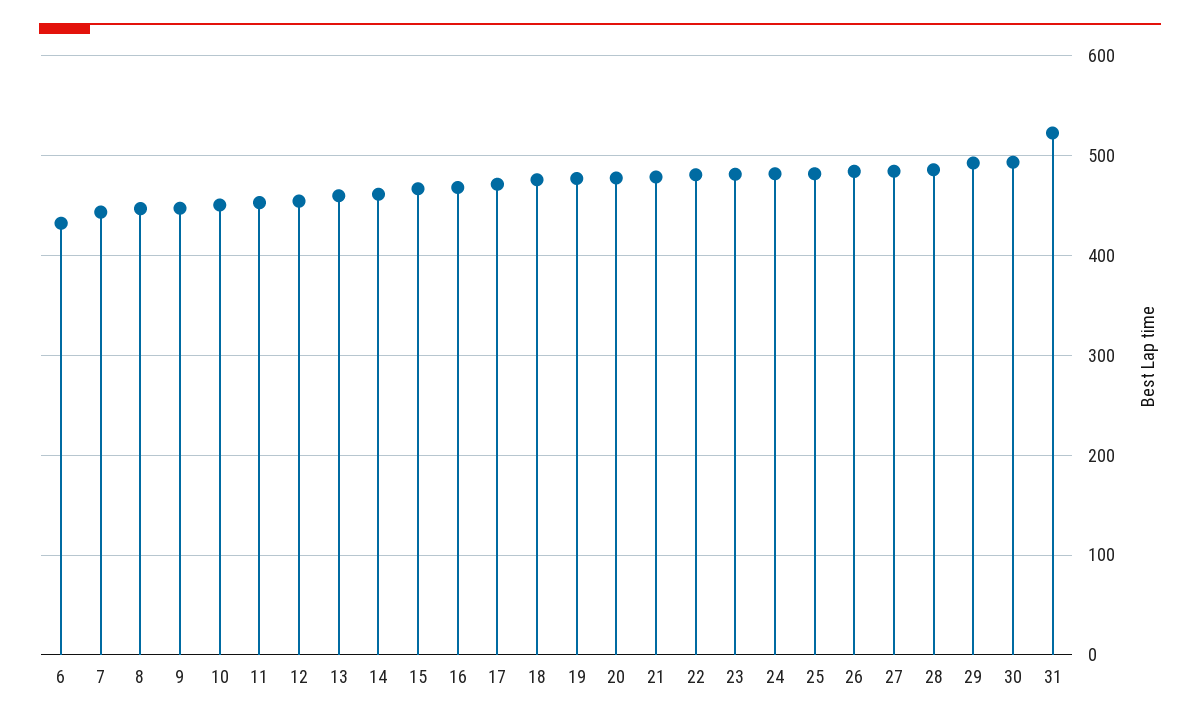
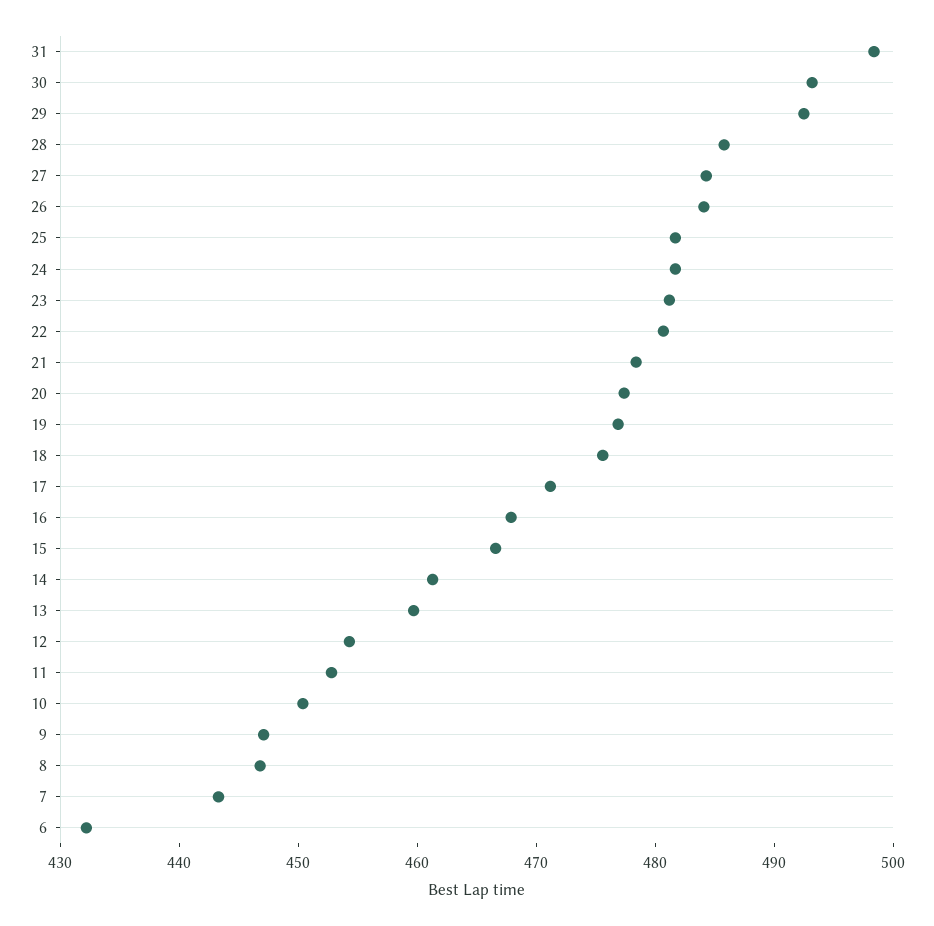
  {
    "6": 432,
    "7": 444,
    "8": 446,
    "9": 448,
    "10": 450,
    "11": 452,
    "12": 454,
    "13": 460,
    "14": 462,
    "15": 466,
    "16": 468,
    "17": 472,
    "18": 476,
    "19": 476,
    "20": 478,
    "21": 478,
    "22": 480,
    "23": 482,
    "24": 482,
    "25": 482,
    "26": 484,
    "27": 484,
    "28": 486,
    "29": 492,
    "30": 494,
-   "31": 520
+   "31": 498
  }

